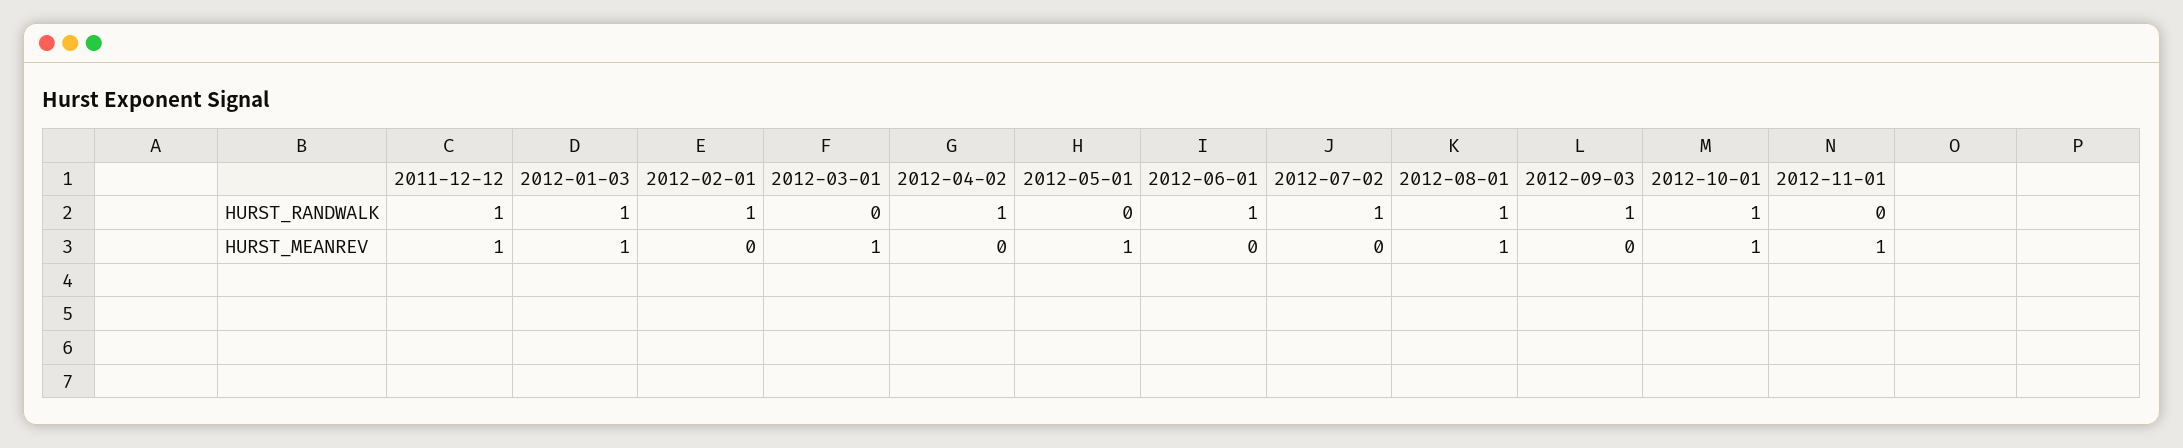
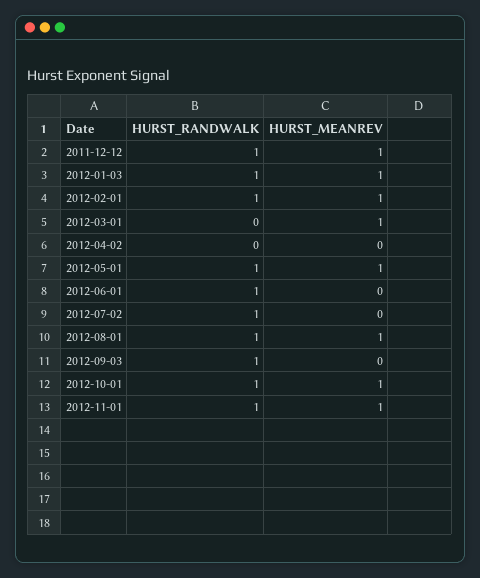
  {
    "2011-12-12": {
      "HURST_RANDWALK": 1,
      "HURST_MEANREV": 1
    },
    "2012-01-03": {
      "HURST_RANDWALK": 1,
      "HURST_MEANREV": 1
    },
    "2012-02-01": {
      "HURST_RANDWALK": 1,
-     "HURST_MEANREV": 0
+     "HURST_MEANREV": 1
    },
    "2012-03-01": {
      "HURST_RANDWALK": 0,
      "HURST_MEANREV": 1
    },
    "2012-04-02": {
-     "HURST_RANDWALK": 1,
+     "HURST_RANDWALK": 0,
      "HURST_MEANREV": 0
    },
    "2012-05-01": {
-     "HURST_RANDWALK": 0,
+     "HURST_RANDWALK": 1,
      "HURST_MEANREV": 1
    },
    "2012-06-01": {
      "HURST_RANDWALK": 1,
      "HURST_MEANREV": 0
    },
    "2012-07-02": {
      "HURST_RANDWALK": 1,
      "HURST_MEANREV": 0
    },
    "2012-08-01": {
      "HURST_RANDWALK": 1,
      "HURST_MEANREV": 1
    },
    "2012-09-03": {
      "HURST_RANDWALK": 1,
      "HURST_MEANREV": 0
    },
    "2012-10-01": {
      "HURST_RANDWALK": 1,
      "HURST_MEANREV": 1
    },
    "2012-11-01": {
-     "HURST_RANDWALK": 0,
+     "HURST_RANDWALK": 1,
      "HURST_MEANREV": 1
    }
  }

